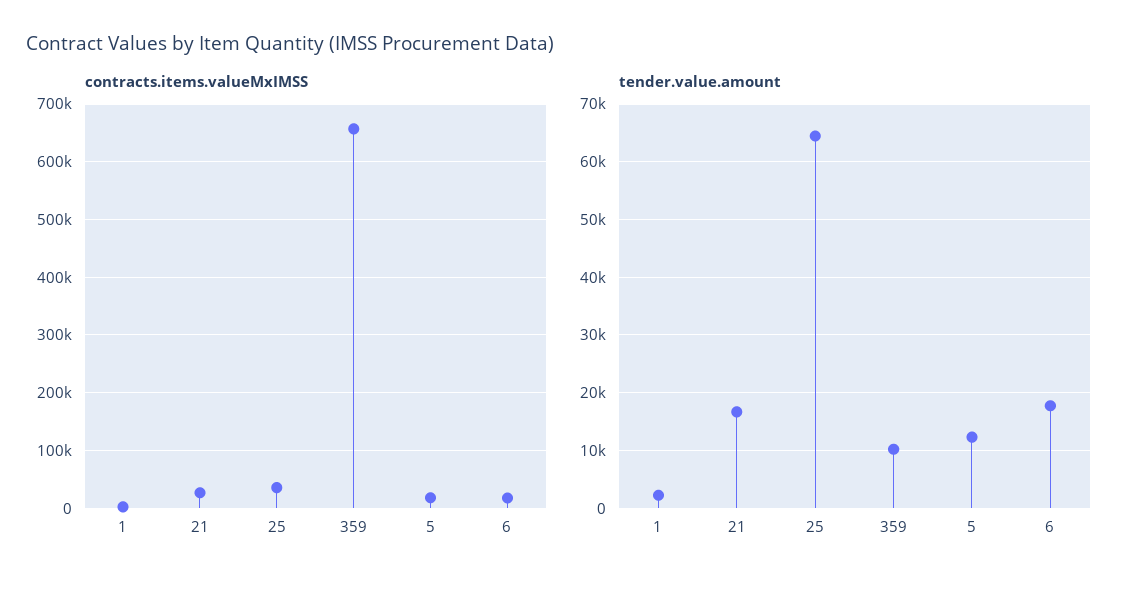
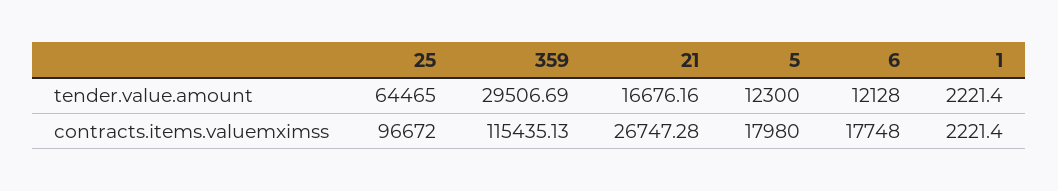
  {
    "contracts.items.valueMxIMSS": {
      "1": 2221.4,
      "21": 26747.28,
-     "25": 40000,
+     "25": 96672,
-     "359": 660000,
+     "359": 115435.13,
      "5": 17980,
      "6": 17748
    },
    "tender.value.amount": {
      "1": 2221.4,
      "21": 16676.16,
      "25": 64465,
-     "359": 10000,
+     "359": 29506.69,
      "5": 12300,
-     "6": 18000
+     "6": 12128
    }
  }

